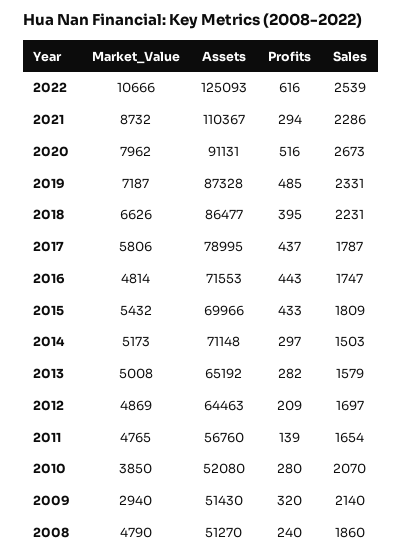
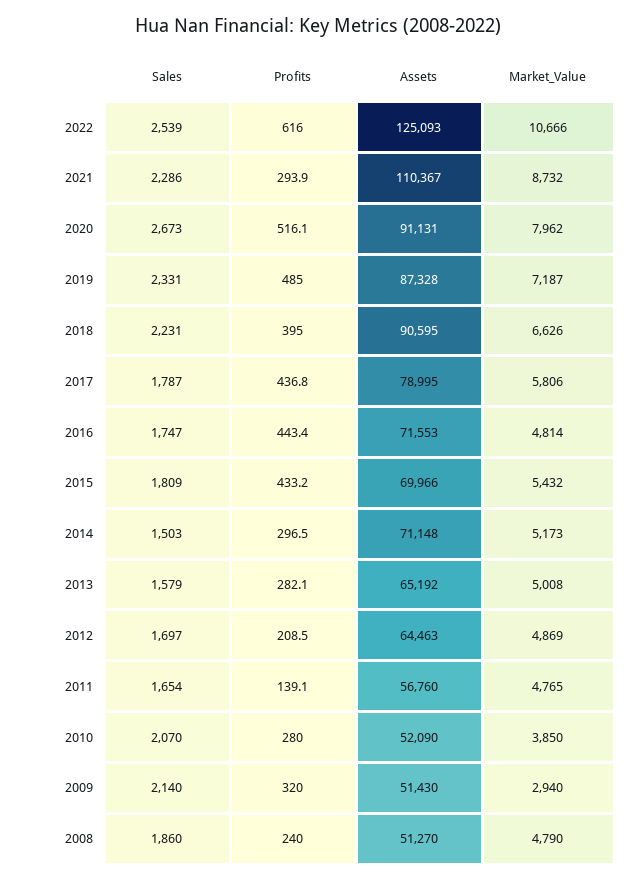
  {
    "Market_Value": {
      "2022": 10666,
      "2021": 8732,
      "2020": 7962,
      "2019": 7187,
      "2018": 6626,
      "2017": 5806,
      "2016": 4814,
      "2015": 5432,
      "2014": 5173,
      "2013": 5008,
      "2012": 4869,
      "2011": 4765,
      "2010": 3850,
      "2009": 2940,
      "2008": 4790
    },
    "Assets": {
      "2022": 125093,
      "2021": 110367,
      "2020": 91131,
      "2019": 87328,
-     "2018": 86477,
+     "2018": 90595,
      "2017": 78995,
      "2016": 71553,
      "2015": 69966,
      "2014": 71148,
      "2013": 65192,
      "2012": 64463,
      "2011": 56760,
-     "2010": 52080,
+     "2010": 52090,
      "2009": 51430,
      "2008": 51270
    },
    "Profits": {
      "2022": 616,
      "2021": 293.9,
      "2020": 516.1,
      "2019": 485,
      "2018": 395,
      "2017": 436.8,
      "2016": 443.4,
      "2015": 433.2,
      "2014": 296.5,
      "2013": 282.1,
      "2012": 208.5,
      "2011": 139.1,
      "2010": 280,
      "2009": 320,
      "2008": 240
    },
    "Sales": {
      "2022": 2539,
      "2021": 2286,
      "2020": 2673,
      "2019": 2331,
      "2018": 2231,
      "2017": 1787,
      "2016": 1747,
      "2015": 1809,
      "2014": 1503,
      "2013": 1579,
      "2012": 1697,
      "2011": 1654,
      "2010": 2070,
      "2009": 2140,
      "2008": 1860
    }
  }

